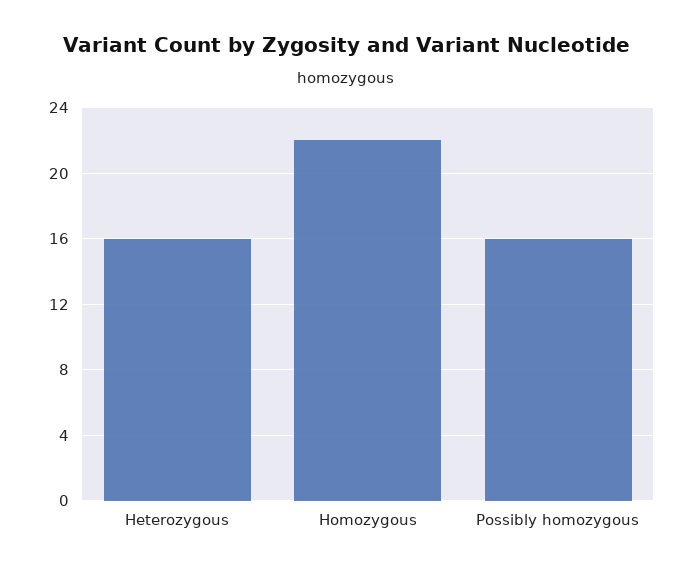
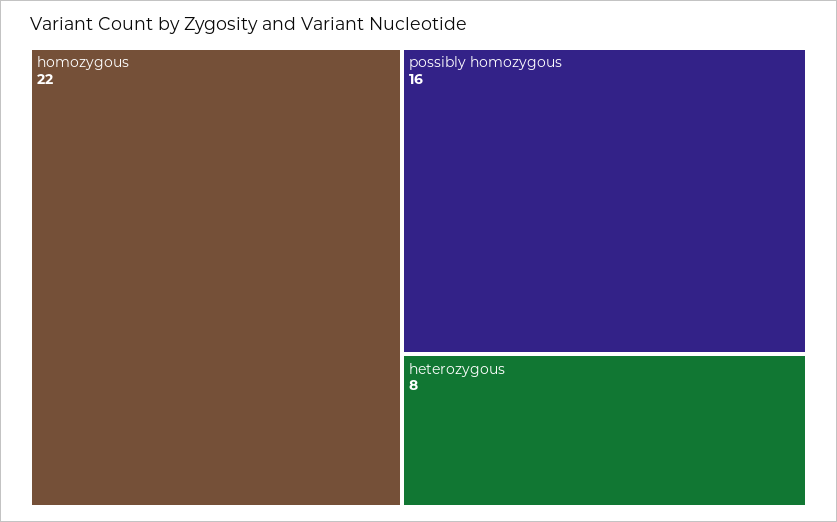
  {
-   "Heterozygous": 16,
+   "Heterozygous": 8,
    "Homozygous": 22,
    "Possibly homozygous": 16
  }

